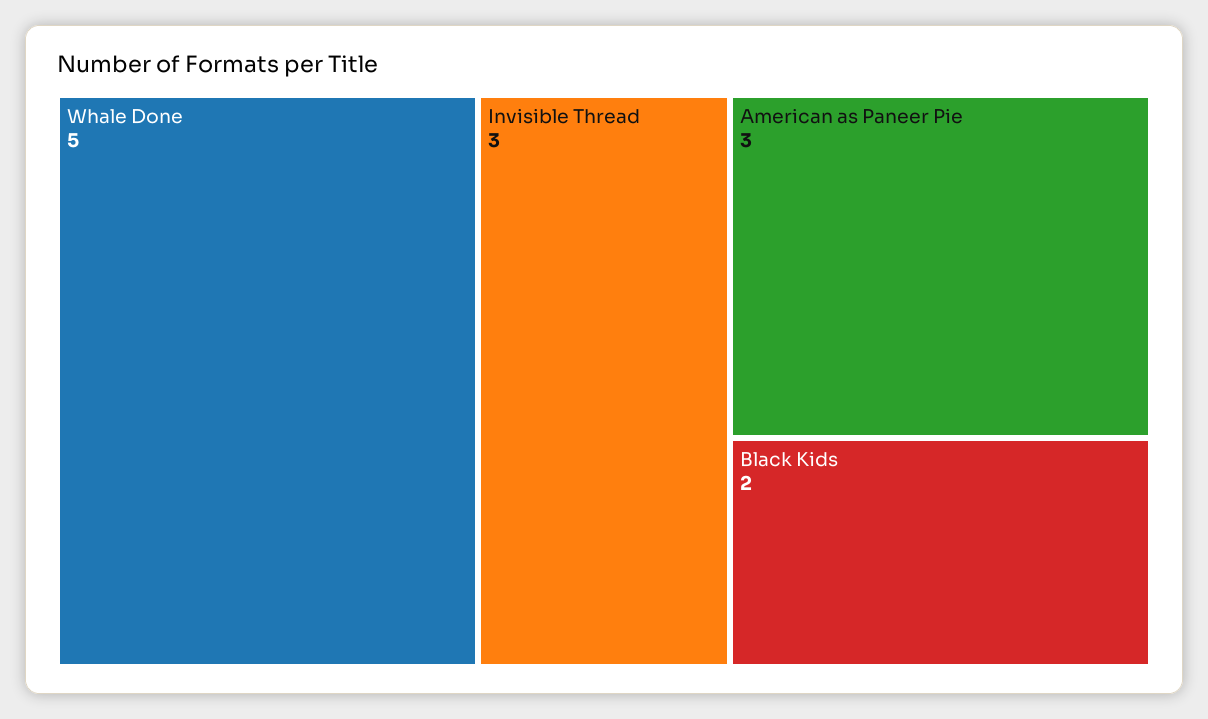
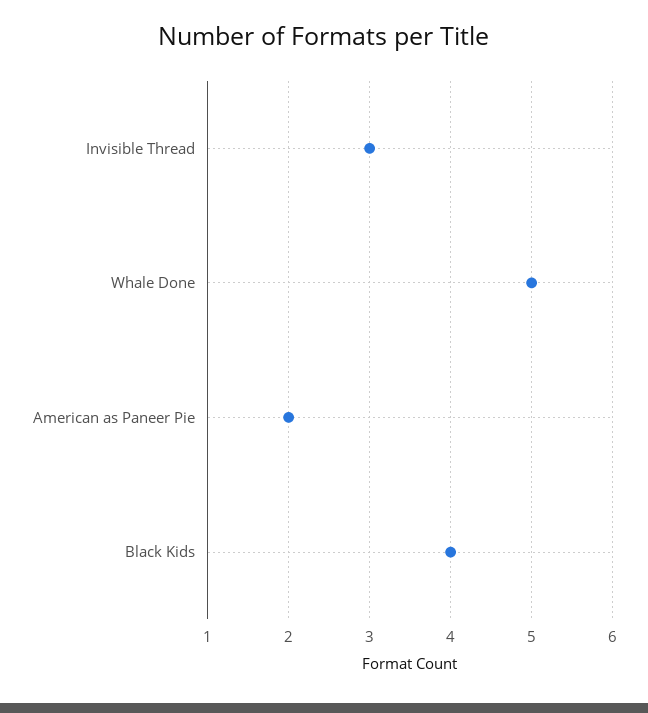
  {
    "Whale Done": 5,
    "Invisible Thread": 3,
-   "American as Paneer Pie": 3,
+   "American as Paneer Pie": 2,
-   "Black Kids": 2
+   "Black Kids": 4
  }

